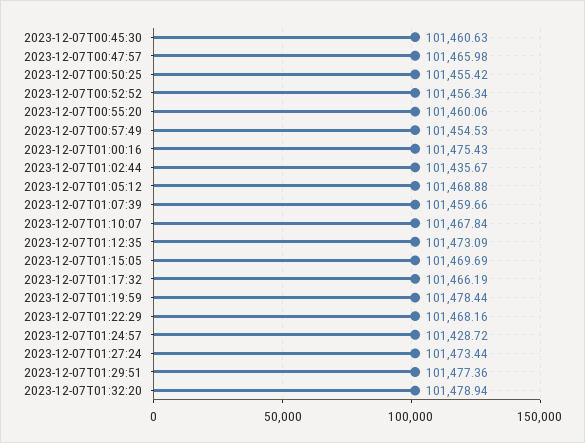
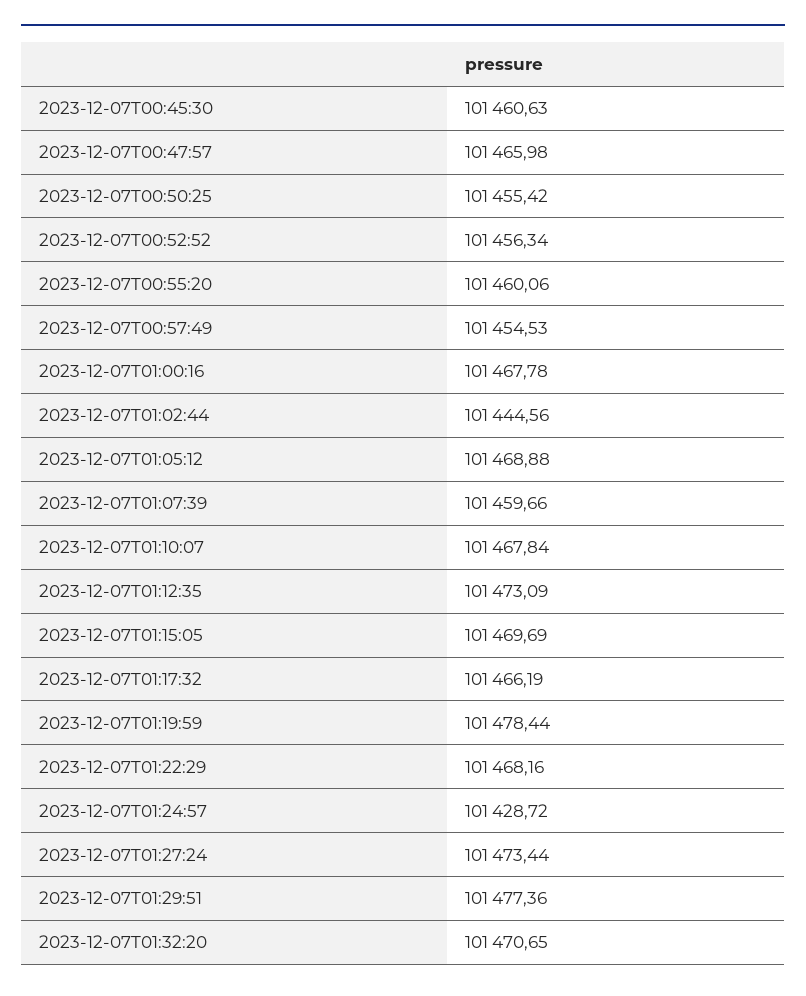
  {
    "2023-12-07T00:45:30": 101460.63,
    "2023-12-07T00:47:57": 101465.98,
    "2023-12-07T00:50:25": 101455.42,
    "2023-12-07T00:52:52": 101456.34,
    "2023-12-07T00:55:20": 101460.06,
    "2023-12-07T00:57:49": 101454.53,
-   "2023-12-07T01:00:16": 101475.43,
+   "2023-12-07T01:00:16": 101467.78,
-   "2023-12-07T01:02:44": 101435.67,
+   "2023-12-07T01:02:44": 101444.56,
    "2023-12-07T01:05:12": 101468.88,
    "2023-12-07T01:07:39": 101459.66,
    "2023-12-07T01:10:07": 101467.84,
    "2023-12-07T01:12:35": 101473.09,
    "2023-12-07T01:15:05": 101469.69,
    "2023-12-07T01:17:32": 101466.19,
    "2023-12-07T01:19:59": 101478.44,
    "2023-12-07T01:22:29": 101468.16,
    "2023-12-07T01:24:57": 101428.72,
    "2023-12-07T01:27:24": 101473.44,
    "2023-12-07T01:29:51": 101477.36,
-   "2023-12-07T01:32:20": 101478.94
+   "2023-12-07T01:32:20": 101470.65
  }

